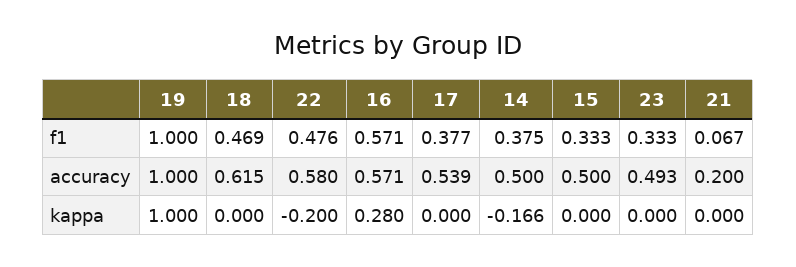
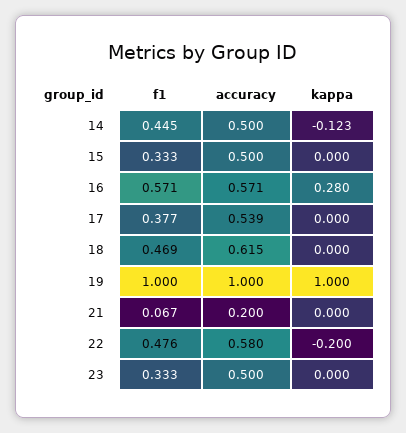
  {
    "19": {
      "f1": 1,
      "accuracy": 1,
      "kappa": 1
    },
    "18": {
      "f1": 0.469,
      "accuracy": 0.615,
      "kappa": 0
    },
    "22": {
      "f1": 0.476,
      "accuracy": 0.58,
      "kappa": -0.2
    },
    "16": {
      "f1": 0.571,
      "accuracy": 0.571,
      "kappa": 0.28
    },
    "17": {
      "f1": 0.377,
      "accuracy": 0.539,
      "kappa": 0
    },
    "14": {
-     "f1": 0.375,
+     "f1": 0.445,
      "accuracy": 0.5,
-     "kappa": -0.166
+     "kappa": -0.123
    },
    "15": {
      "f1": 0.333,
      "accuracy": 0.5,
      "kappa": 0
    },
    "23": {
      "f1": 0.333,
-     "accuracy": 0.493,
+     "accuracy": 0.5,
      "kappa": 0
    },
    "21": {
      "f1": 0.067,
      "accuracy": 0.2,
      "kappa": 0
    }
  }

